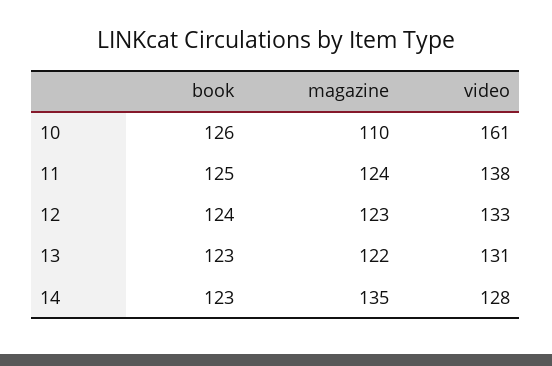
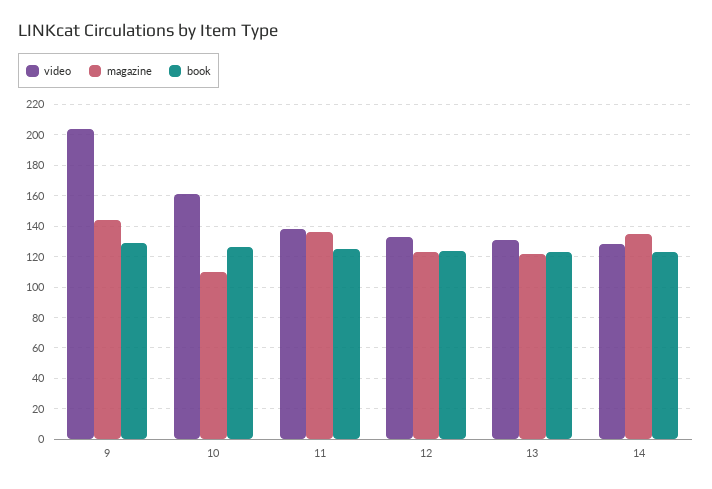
  {
    "book": {
      "10": 126,
      "11": 125,
      "12": 124,
      "13": 123,
-     "14": 123
+     "14": 123,
+     "9": 130
    },
    "magazine": {
      "10": 110,
-     "11": 124,
+     "11": 135,
      "12": 123,
      "13": 122,
-     "14": 135
+     "14": 135,
+     "9": 145
    },
    "video": {
      "10": 161,
      "11": 138,
      "12": 133,
      "13": 131,
-     "14": 128
+     "14": 128,
+     "9": 205
    }
  }

